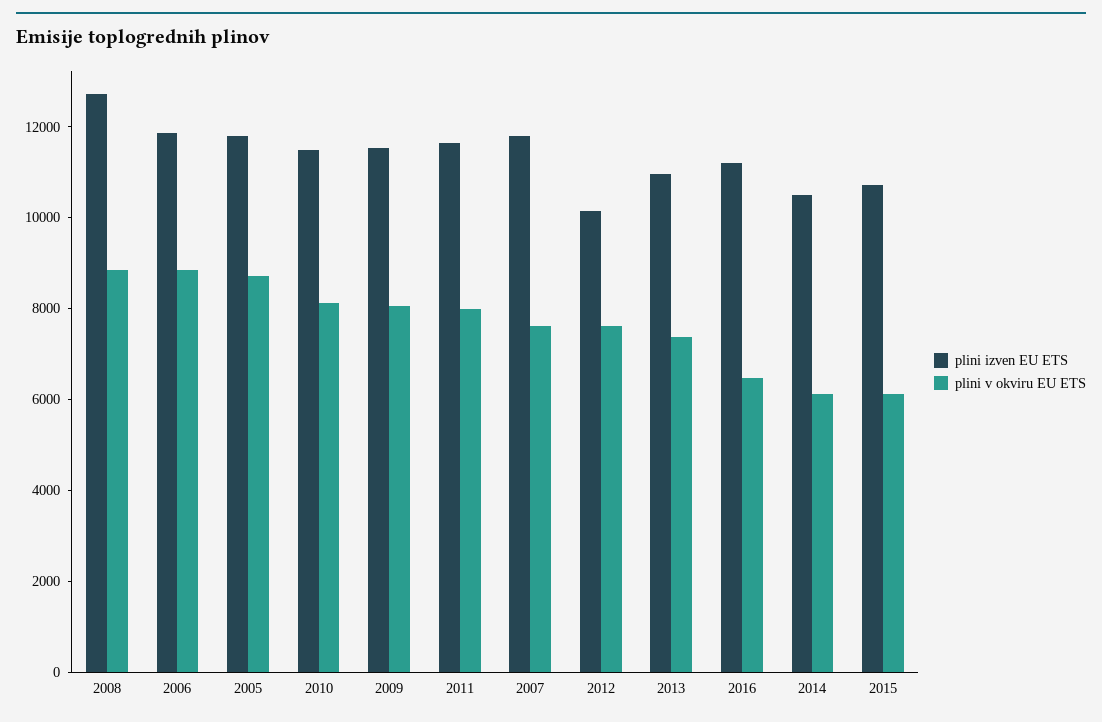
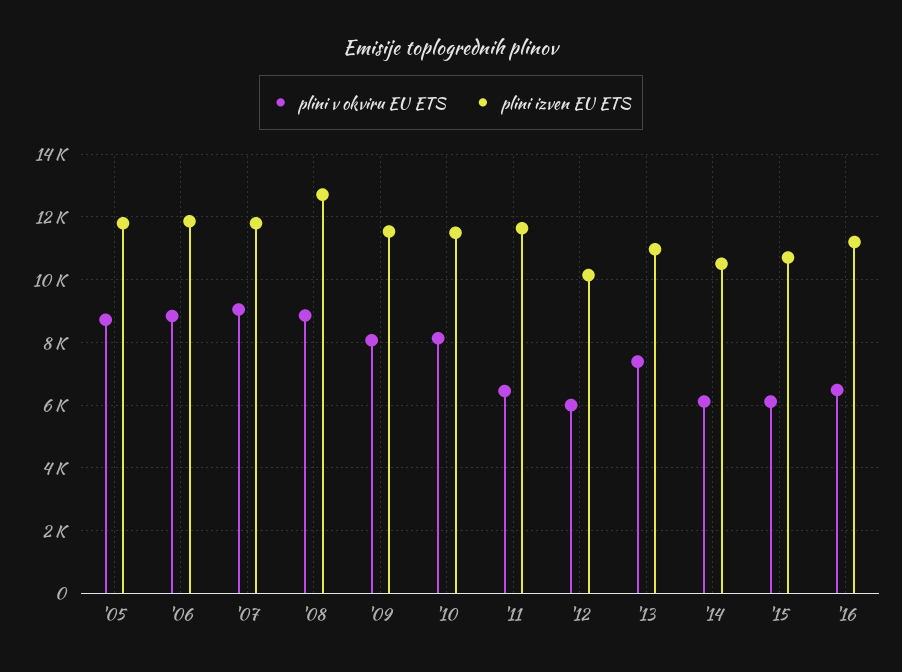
  {
    "plini izven EU ETS": {
      "2008": 12800,
      "2006": 11800,
      "2005": 11800,
      "2010": 11400,
      "2009": 11600,
      "2011": 11600,
      "2007": 11800,
      "2012": 10200,
      "2013": 11000,
      "2016": 11200,
      "2014": 10600,
      "2015": 10800
    },
    "plini v okviru EU ETS": {
      "2008": 8800,
      "2006": 8800,
      "2005": 8800,
      "2010": 8200,
      "2009": 8000,
-     "2011": 8000,
+     "2011": 6400,
-     "2007": 7500,
+     "2007": 9000,
-     "2012": 7500,
+     "2012": 6000,
      "2013": 7400,
      "2016": 6400,
      "2014": 6200,
      "2015": 6200
    }
  }

